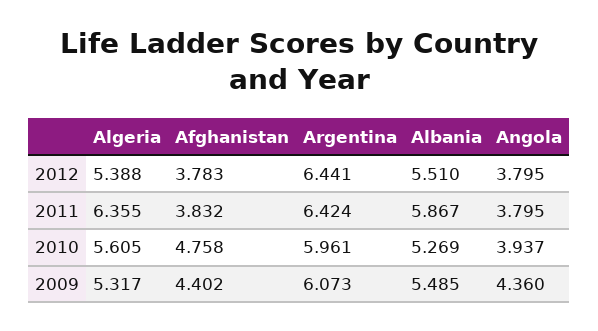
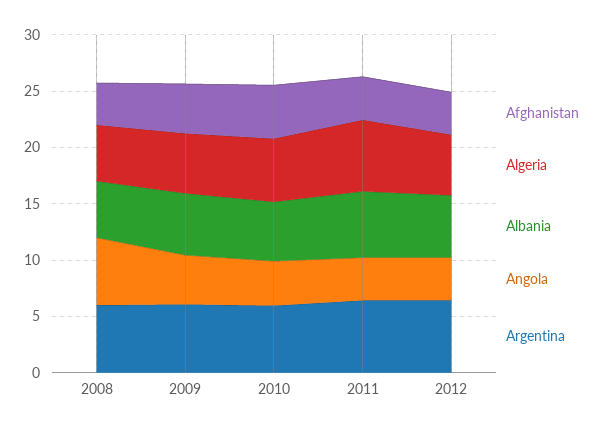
  {
    "Algeria": {
      "2012": 5.388,
      "2011": 6.355,
      "2010": 5.605,
-     "2009": 5.317
+     "2009": 5.317,
+     "2008": 5
    },
    "Afghanistan": {
      "2012": 3.783,
      "2011": 3.832,
      "2010": 4.758,
-     "2009": 4.402
+     "2009": 4.402,
+     "2008": 4
    },
    "Argentina": {
      "2012": 6.441,
      "2011": 6.424,
      "2010": 5.961,
-     "2009": 6.073
+     "2009": 6.073,
+     "2008": 6
    },
    "Albania": {
      "2012": 5.51,
      "2011": 5.867,
      "2010": 5.269,
-     "2009": 5.485
+     "2009": 5.485,
+     "2008": 5
    },
    "Angola": {
      "2012": 3.795,
      "2011": 3.795,
      "2010": 3.937,
-     "2009": 4.36
+     "2009": 4.36,
+     "2008": 6
    }
  }

